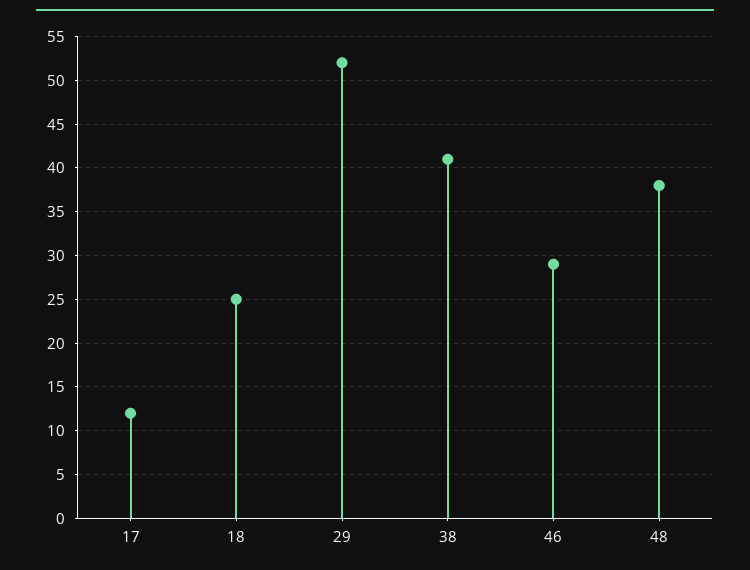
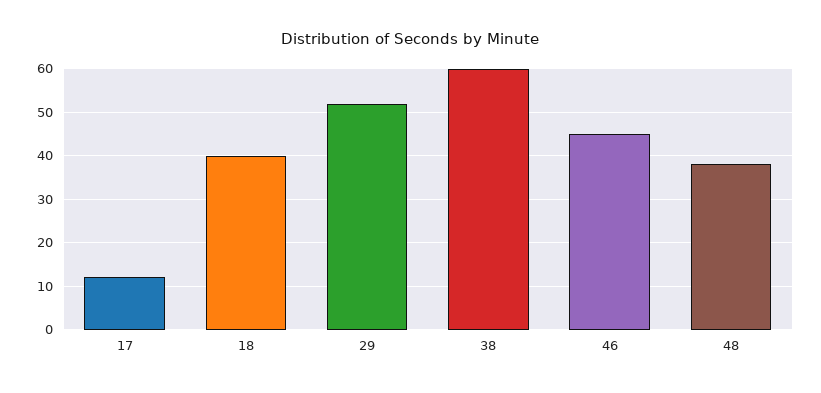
  {
    "17": 12,
-   "18": 25,
+   "18": 40,
    "29": 52,
-   "38": 41,
+   "38": 60,
-   "46": 29,
+   "46": 45,
    "48": 38
  }

